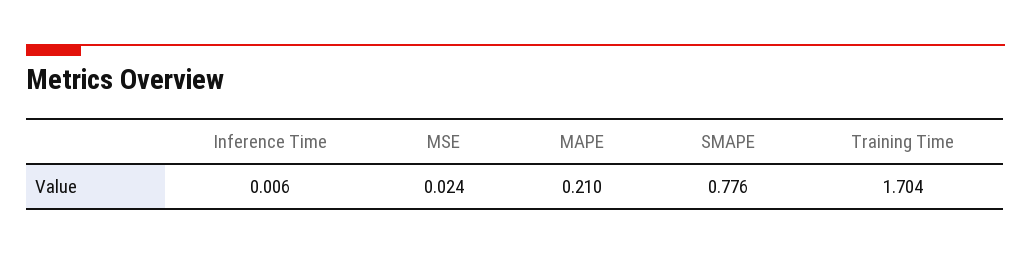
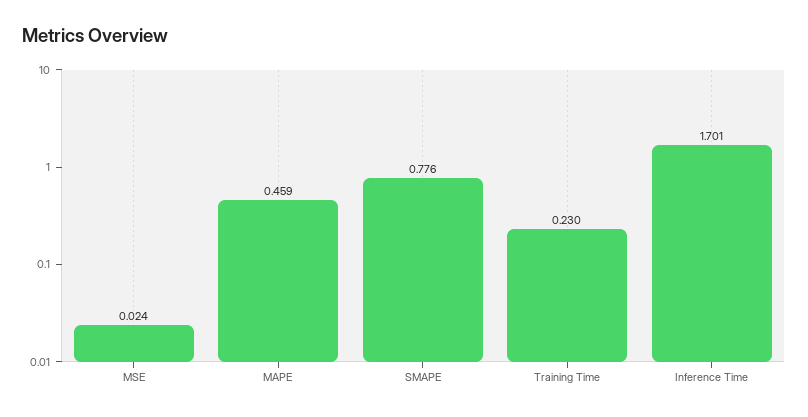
  {
-   "Inference Time": 0.006,
+   "Inference Time": 1.701,
    "MSE": 0.024,
-   "MAPE": 0.21,
+   "MAPE": 0.459,
    "SMAPE": 0.776,
-   "Training Time": 1.704
+   "Training Time": 0.23
  }

